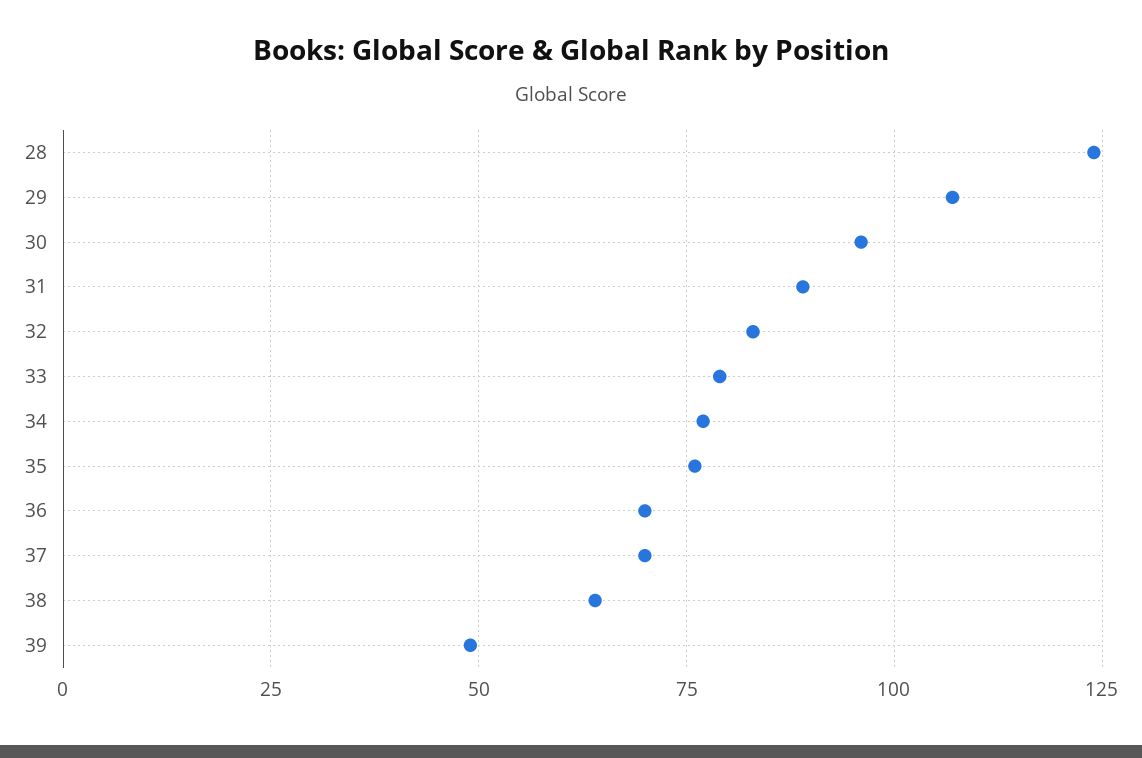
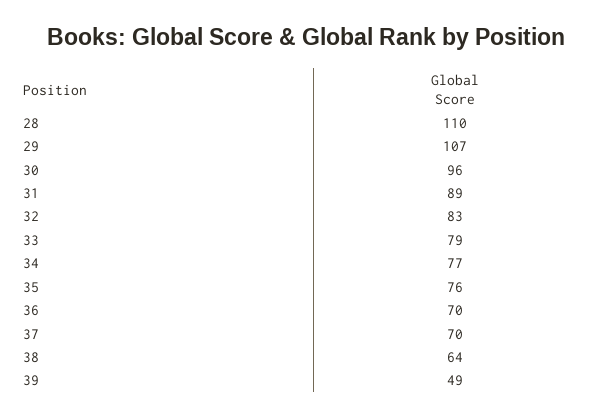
  {
-   "28": 125,
+   "28": 110,
    "29": 107,
    "30": 96,
    "31": 89,
    "32": 83,
    "33": 79,
    "34": 77,
    "35": 76,
    "36": 70,
    "37": 70,
    "38": 64,
    "39": 49
  }

